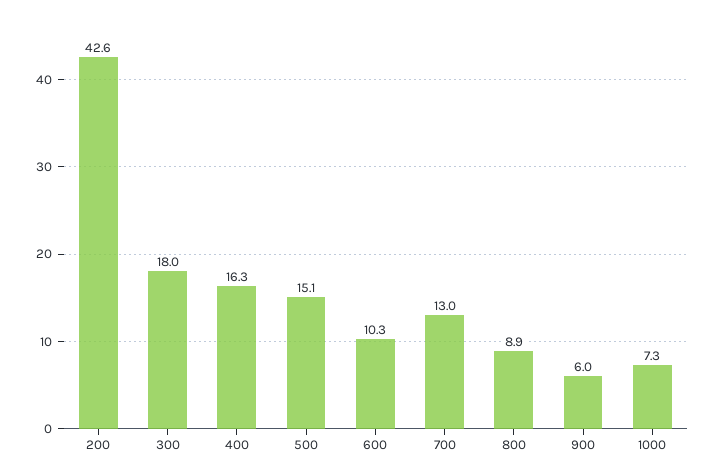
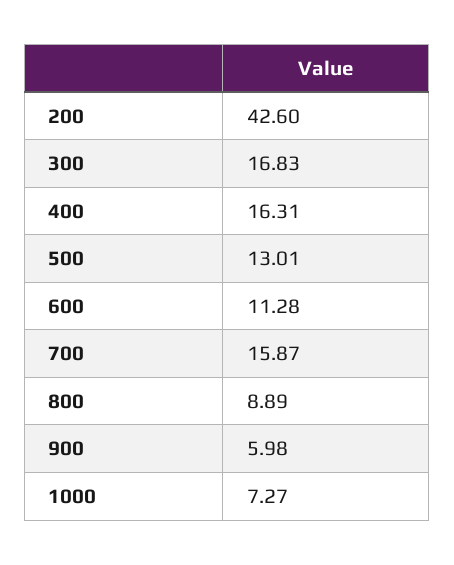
  {
    "200": 42.6,
-   "300": 18,
+   "300": 16.83,
    "400": 16.31,
-   "500": 15.1,
+   "500": 13.01,
-   "600": 10.3,
+   "600": 11.28,
-   "700": 13,
+   "700": 15.87,
    "800": 8.89,
    "900": 5.98,
    "1000": 7.27
  }

